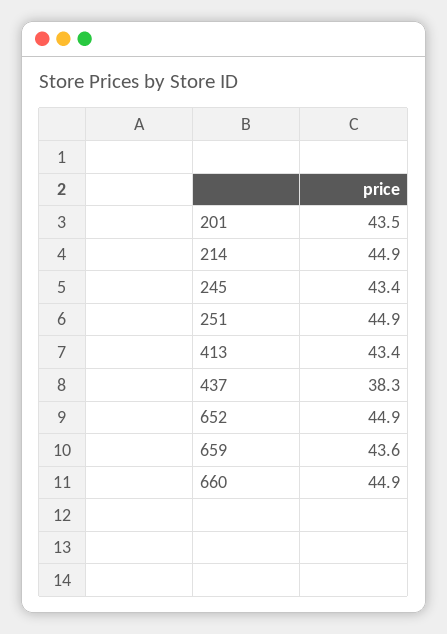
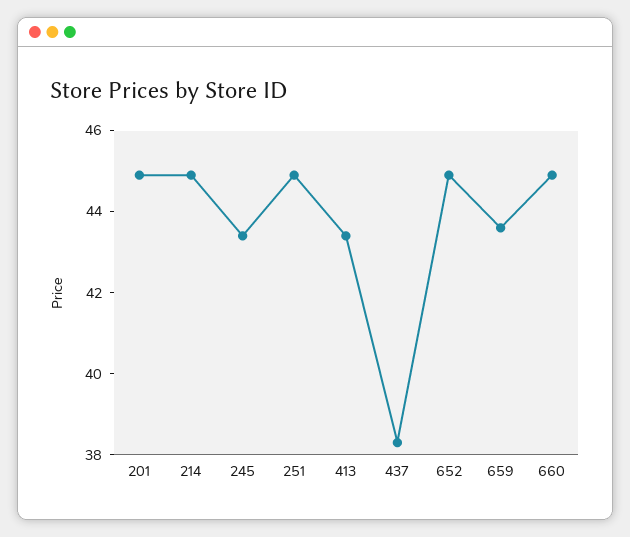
  {
-   "201": 43.5,
+   "201": 45,
    "214": 44.9,
    "245": 43.4,
    "251": 44.9,
    "413": 43.4,
    "437": 38.3,
    "652": 44.9,
    "659": 43.6,
    "660": 44.9
  }

